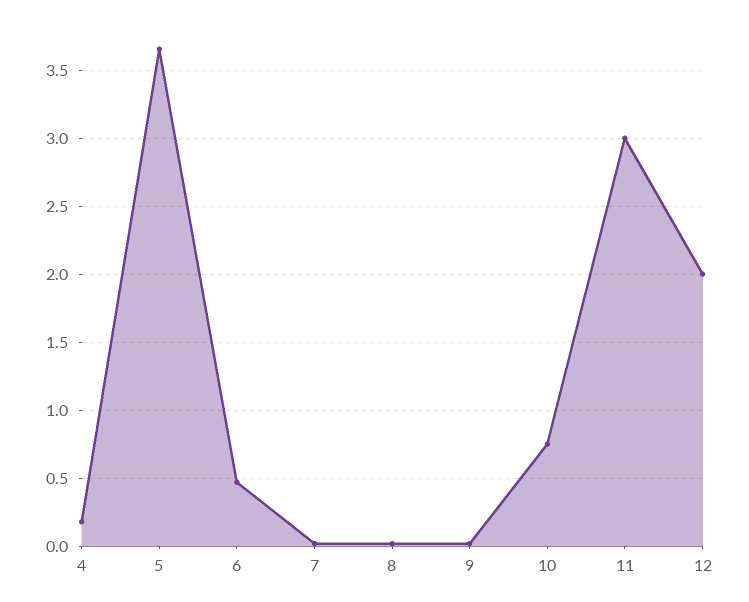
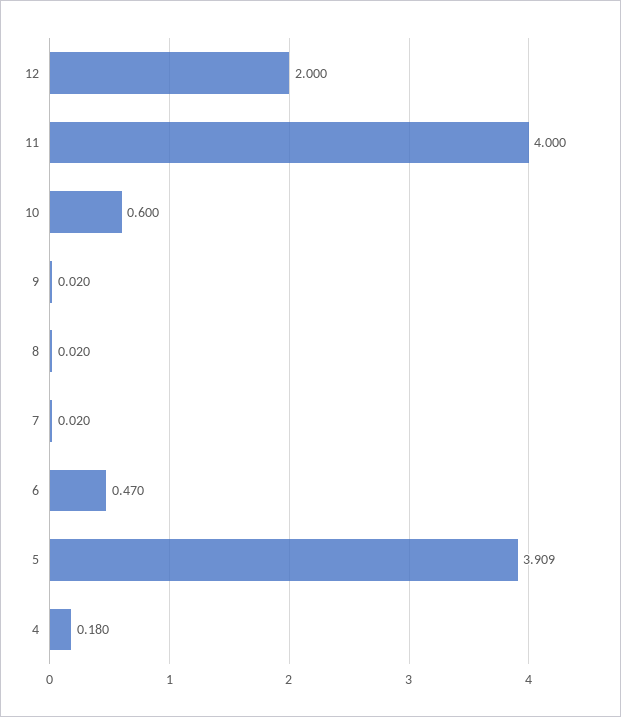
  {
    "4": 0.18,
-   "5": 3.65,
+   "5": 3.909,
    "6": 0.47,
    "7": 0.02,
    "8": 0.02,
    "9": 0.02,
-   "10": 0.75,
+   "10": 0.6,
-   "11": 3,
+   "11": 4,
    "12": 2
  }

